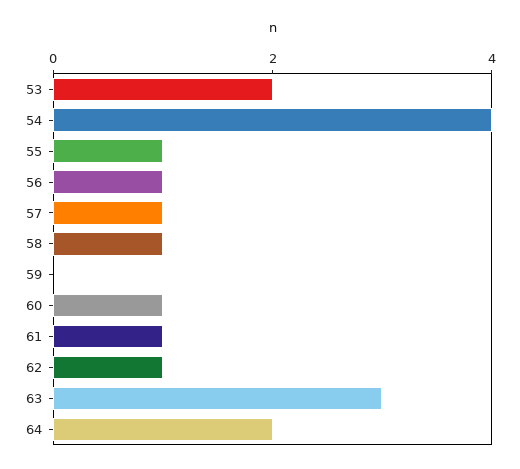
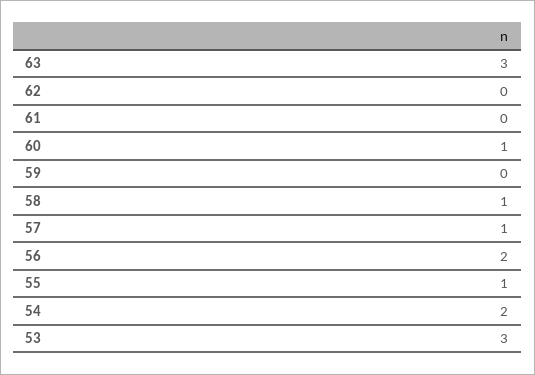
  {
-   "53": 2,
+   "53": 3,
-   "54": 4,
+   "54": 2,
    "55": 1,
-   "56": 1,
+   "56": 2,
    "57": 1,
    "58": 1,
    "59": 0,
    "60": 1,
-   "61": 1,
+   "61": 0,
-   "62": 1,
+   "62": 0,
-   "63": 3,
+   "63": 3
-   "64": 2
  }

